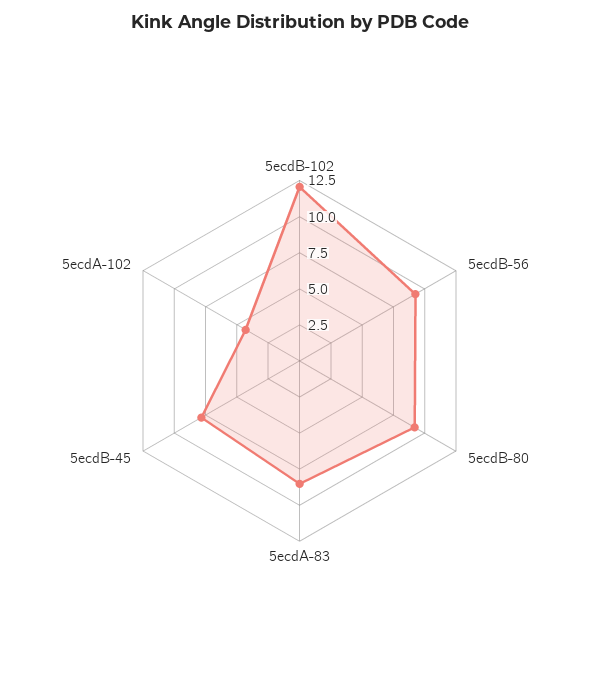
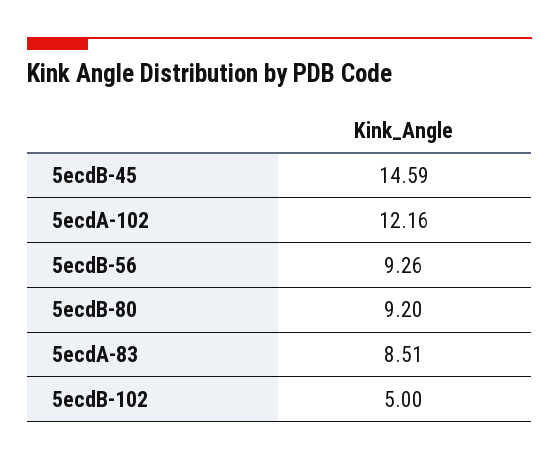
  {
-   "5ecdB-102": 12.5,
+   "5ecdB-102": 5,
    "5ecdB-56": 9.26,
    "5ecdB-80": 9.2,
    "5ecdA-83": 8.51,
-   "5ecdB-45": 7.5,
+   "5ecdB-45": 14.59,
-   "5ecdA-102": 5
+   "5ecdA-102": 12.16
  }

